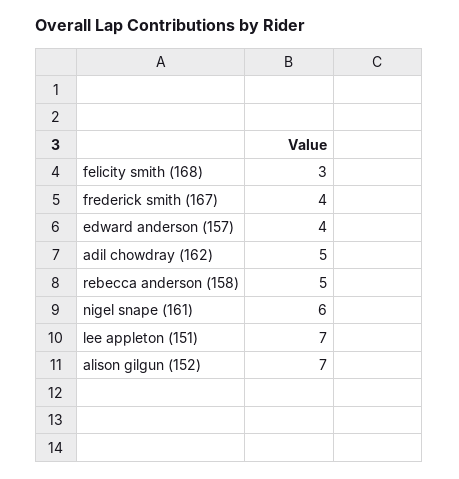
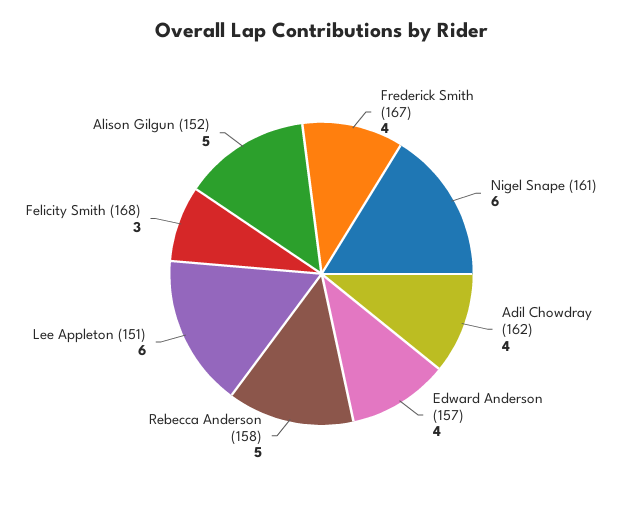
  {
    "felicity smith (168)": 3,
    "frederick smith (167)": 4,
    "edward anderson (157)": 4,
-   "adil chowdray (162)": 5,
+   "adil chowdray (162)": 4,
    "rebecca anderson (158)": 5,
    "nigel snape (161)": 6,
-   "lee appleton (151)": 7,
+   "lee appleton (151)": 6,
-   "alison gilgun (152)": 7
+   "alison gilgun (152)": 5
  }

